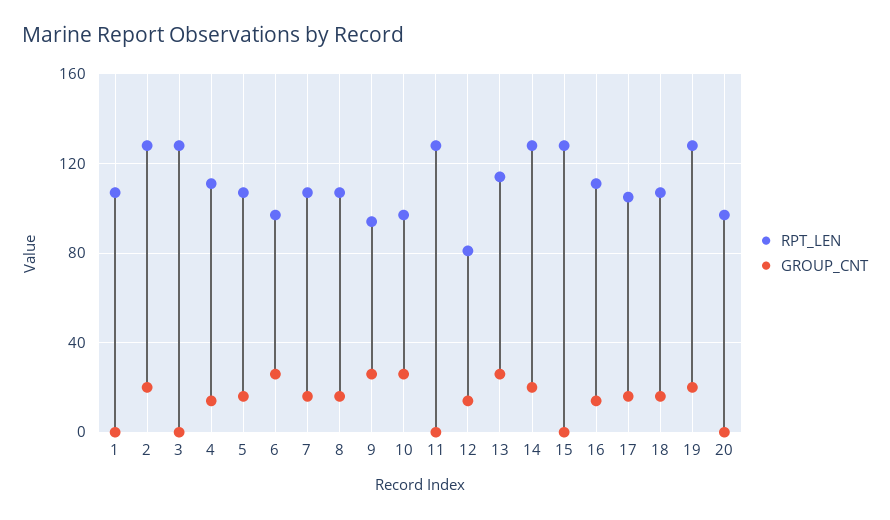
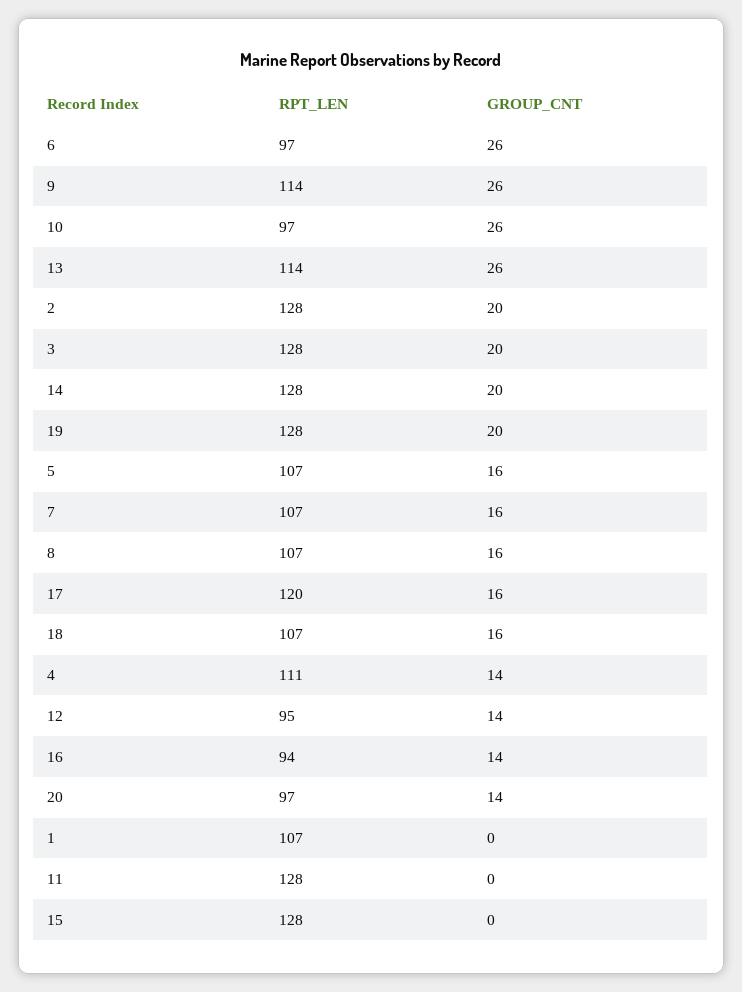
  {
    "RPT_LEN": {
      "1": 107,
      "2": 128,
      "3": 128,
      "4": 111,
      "5": 107,
      "6": 97,
      "7": 107,
      "8": 107,
-     "9": 95,
+     "9": 114,
      "10": 97,
      "11": 128,
-     "12": 80,
+     "12": 95,
      "13": 114,
      "14": 128,
      "15": 128,
-     "16": 110,
+     "16": 94,
-     "17": 105,
+     "17": 120,
      "18": 107,
      "19": 128,
      "20": 97
    },
    "GROUP_CNT": {
      "1": 0,
      "2": 20,
-     "3": 0,
+     "3": 20,
      "4": 14,
      "5": 16,
      "6": 26,
      "7": 16,
      "8": 16,
      "9": 26,
      "10": 26,
      "11": 0,
      "12": 14,
      "13": 26,
      "14": 20,
      "15": 0,
      "16": 14,
      "17": 16,
      "18": 16,
      "19": 20,
-     "20": 0
+     "20": 14
    }
  }

